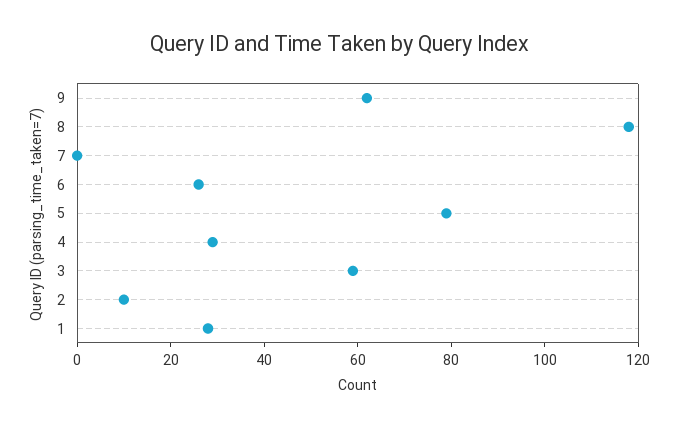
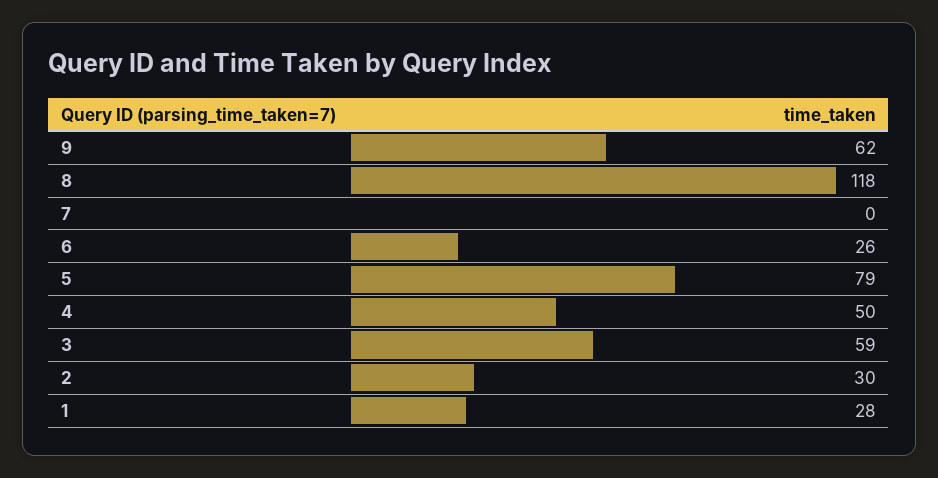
  {
    "9": 62,
    "8": 118,
    "7": 0,
    "6": 26,
    "5": 79,
-   "4": 30,
+   "4": 50,
    "3": 59,
-   "2": 10,
+   "2": 30,
    "1": 28
  }

